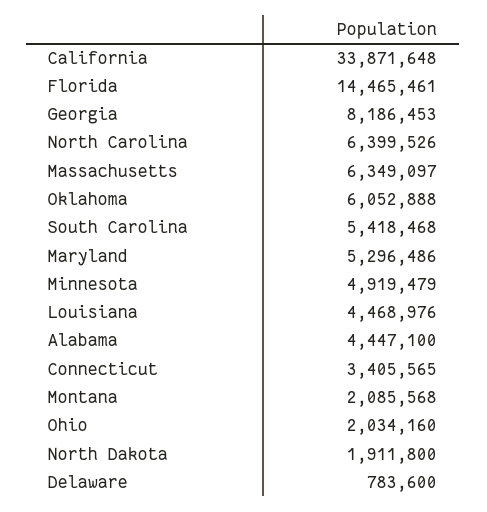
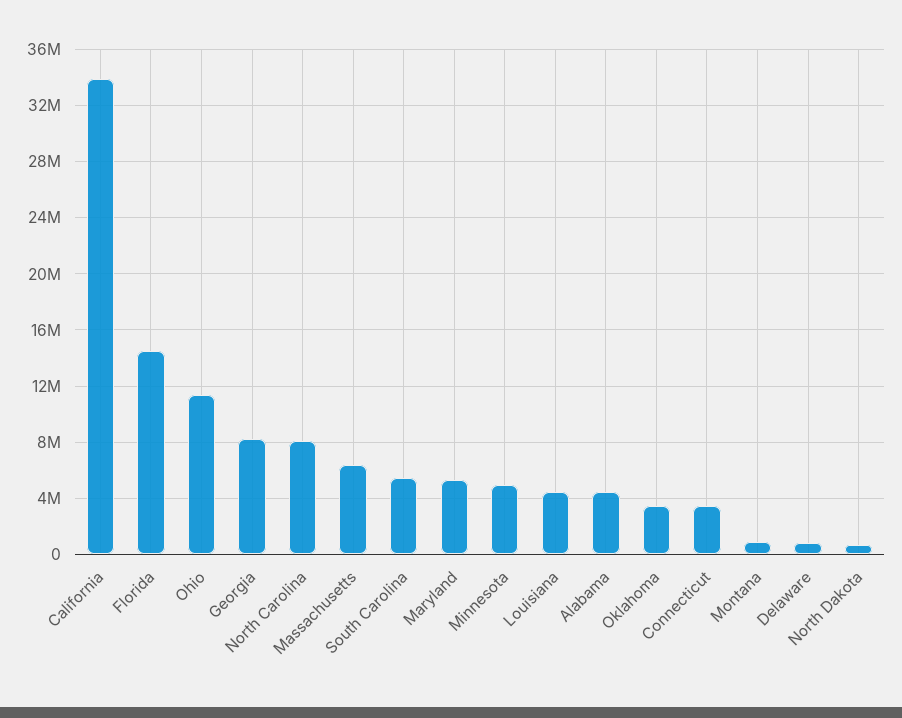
  {
    "California": 33871648,
    "Florida": 14465461,
    "Georgia": 8186453,
-   "North Carolina": 6399526,
+   "North Carolina": 8000000,
    "Massachusetts": 6349097,
-   "Oklahoma": 6052888,
+   "Oklahoma": 3500000,
    "South Carolina": 5418468,
    "Maryland": 5296486,
    "Minnesota": 4919479,
    "Louisiana": 4468976,
    "Alabama": 4447100,
    "Connecticut": 3405565,
-   "Montana": 2085568,
+   "Montana": 1000000,
-   "Ohio": 2034160,
+   "Ohio": 11500000,
-   "North Dakota": 1911800,
+   "North Dakota": 500000,
    "Delaware": 783600
  }

